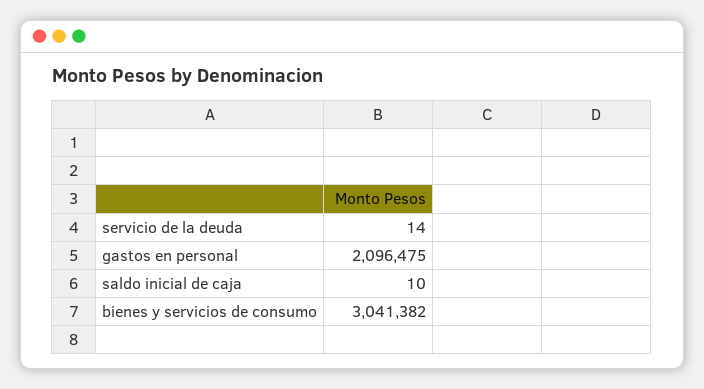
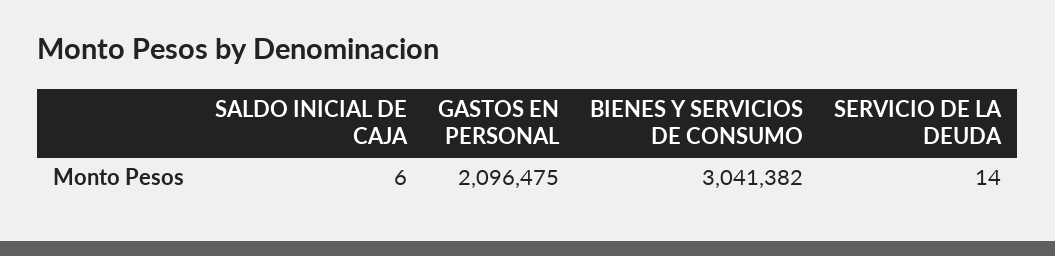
  {
    "servicio de la deuda": 14,
    "gastos en personal": 2096475,
-   "saldo inicial de caja": 10,
+   "saldo inicial de caja": 6,
    "bienes y servicios de consumo": 3041382
  }

